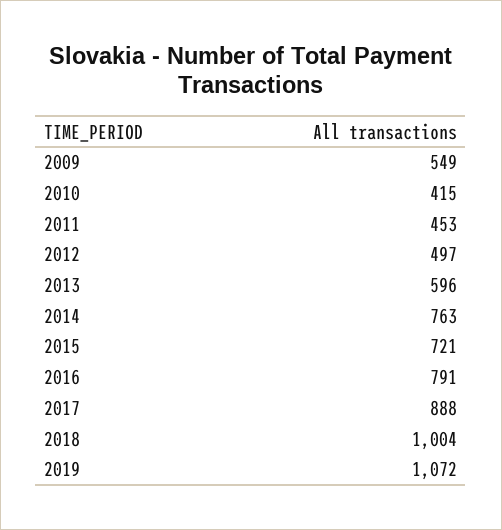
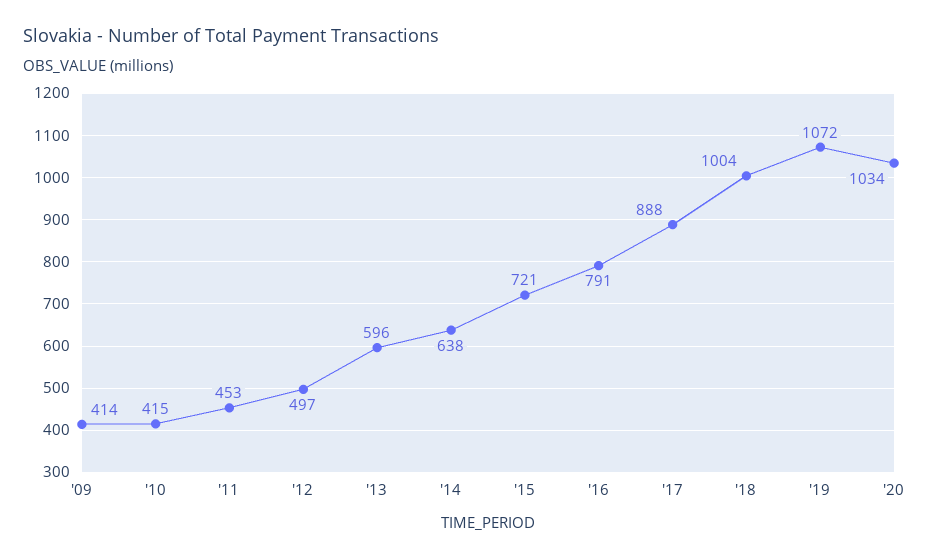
  {
-   "2009": 549,
+   "2009": 414,
    "2010": 415,
    "2011": 453,
    "2012": 497,
    "2013": 596,
-   "2014": 763,
+   "2014": 638,
    "2015": 721,
    "2016": 791,
    "2017": 888,
    "2018": 1004,
-   "2019": 1072
+   "2019": 1072,
+   "'20": 1034
  }

